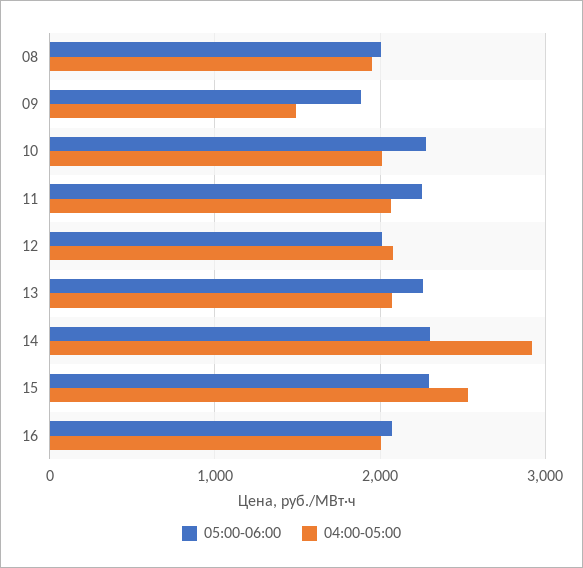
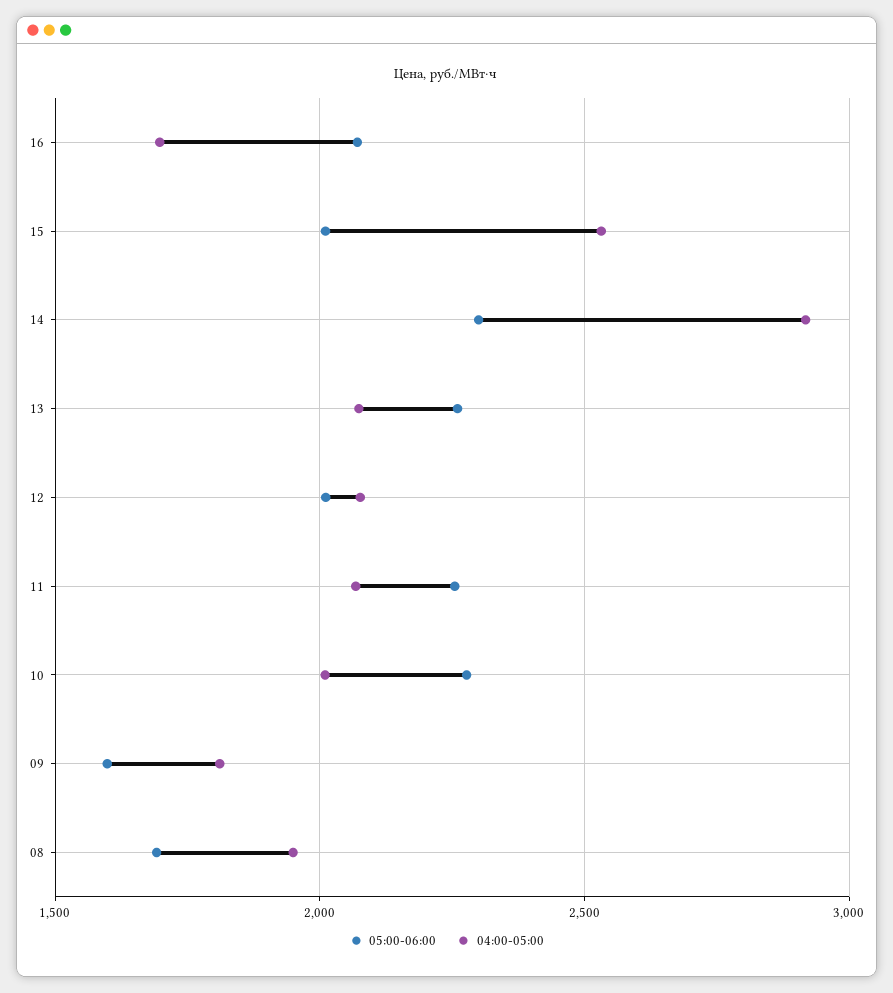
  {
    "05:00-06:00": {
-     "08": 2000,
+     "08": 1700,
-     "09": 1900,
+     "09": 1600,
      "10": 2300,
      "11": 2250,
      "12": 2000,
      "13": 2250,
      "14": 2300,
-     "15": 2300,
+     "15": 2000,
      "16": 2050
    },
    "04:00-05:00": {
      "08": 1950,
-     "09": 1500,
+     "09": 1800,
      "10": 2000,
      "11": 2050,
      "12": 2100,
      "13": 2050,
      "14": 2900,
      "15": 2550,
-     "16": 2000
+     "16": 1700
    }
  }

